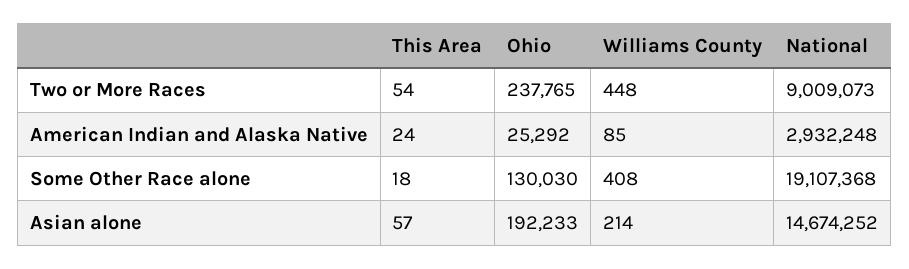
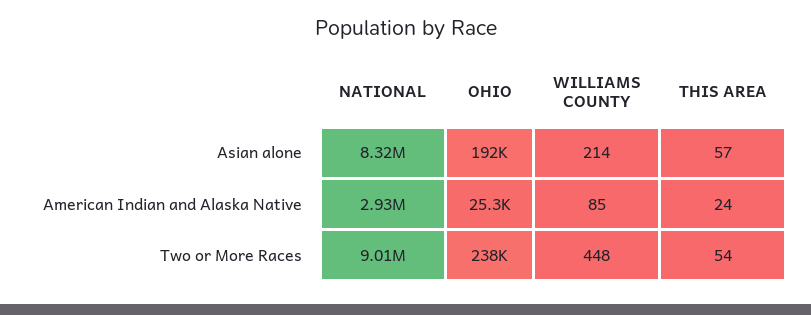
  {
    "This Area": {
      "Two or More Races": 54,
      "American Indian and Alaska Native": 24,
-     "Some Other Race alone": 18,
      "Asian alone": 57
    },
    "Ohio": {
      "Two or More Races": 237765,
      "American Indian and Alaska Native": 25292,
-     "Some Other Race alone": 130030,
      "Asian alone": 192233
    },
    "Williams County": {
      "Two or More Races": 448,
      "American Indian and Alaska Native": 85,
-     "Some Other Race alone": 408,
      "Asian alone": 214
    },
    "National": {
      "Two or More Races": 9009073,
      "American Indian and Alaska Native": 2932248,
-     "Some Other Race alone": 19107368,
-     "Asian alone": 14674252
+     "Asian alone": 8320000
    }
  }

